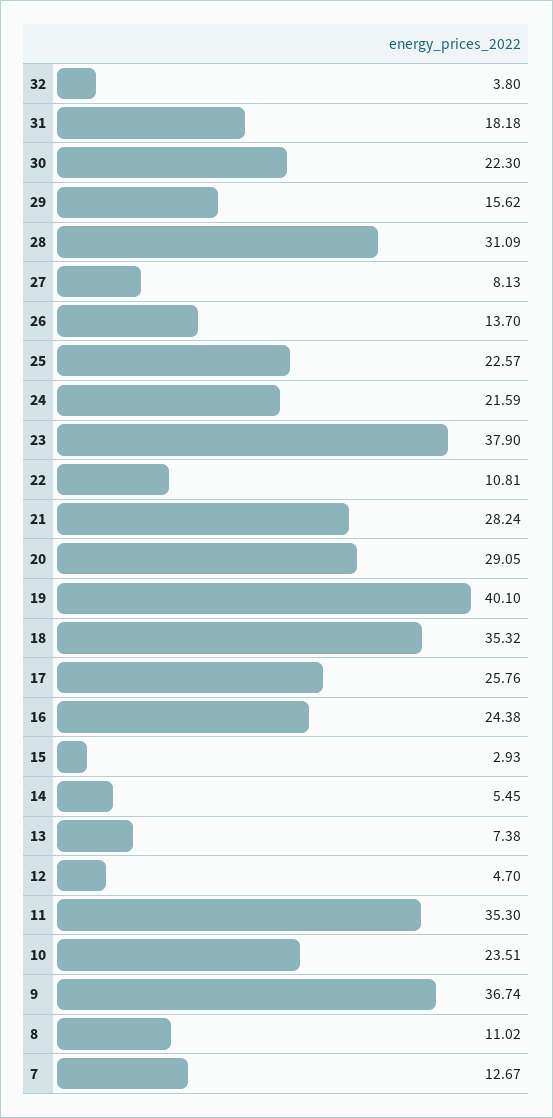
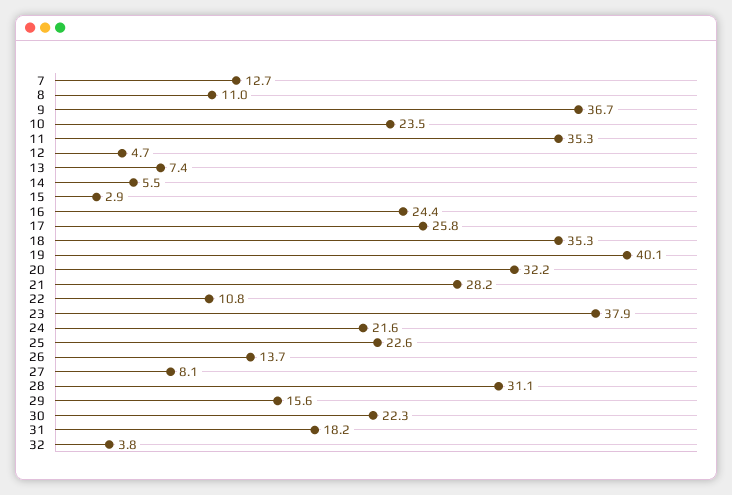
  {
    "32": 3.8,
    "31": 18.18,
    "30": 22.3,
    "29": 15.62,
    "28": 31.09,
    "27": 8.13,
    "26": 13.7,
    "25": 22.57,
    "24": 21.59,
    "23": 37.9,
    "22": 10.81,
    "21": 28.24,
-   "20": 29.05,
+   "20": 32.2,
    "19": 40.1,
    "18": 35.32,
    "17": 25.76,
    "16": 24.38,
    "15": 2.93,
    "14": 5.45,
    "13": 7.38,
    "12": 4.7,
    "11": 35.3,
    "10": 23.51,
    "9": 36.74,
    "8": 11.02,
    "7": 12.67
  }

